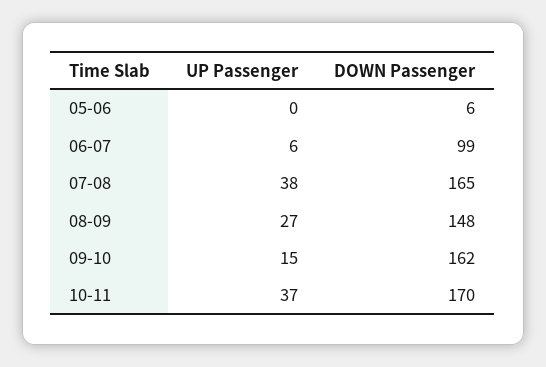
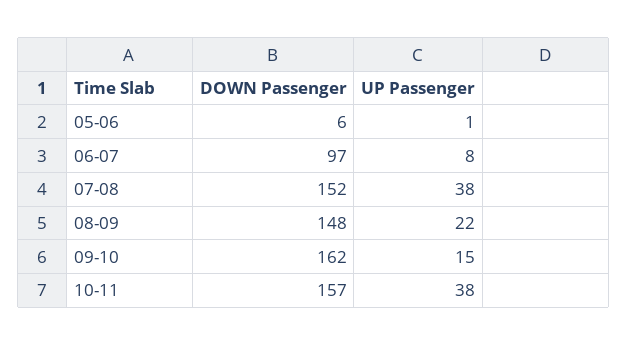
  {
    "UP Passenger": {
-     "05-06": 0,
+     "05-06": 1,
-     "06-07": 6,
+     "06-07": 8,
      "07-08": 38,
-     "08-09": 27,
+     "08-09": 22,
      "09-10": 15,
-     "10-11": 37
+     "10-11": 38
    },
    "DOWN Passenger": {
      "05-06": 6,
-     "06-07": 99,
+     "06-07": 97,
-     "07-08": 165,
+     "07-08": 152,
      "08-09": 148,
      "09-10": 162,
-     "10-11": 170
+     "10-11": 157
    }
  }

